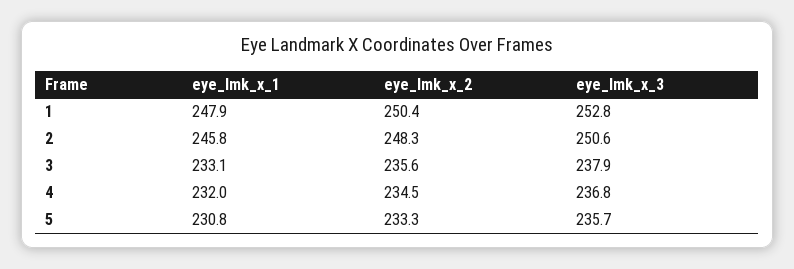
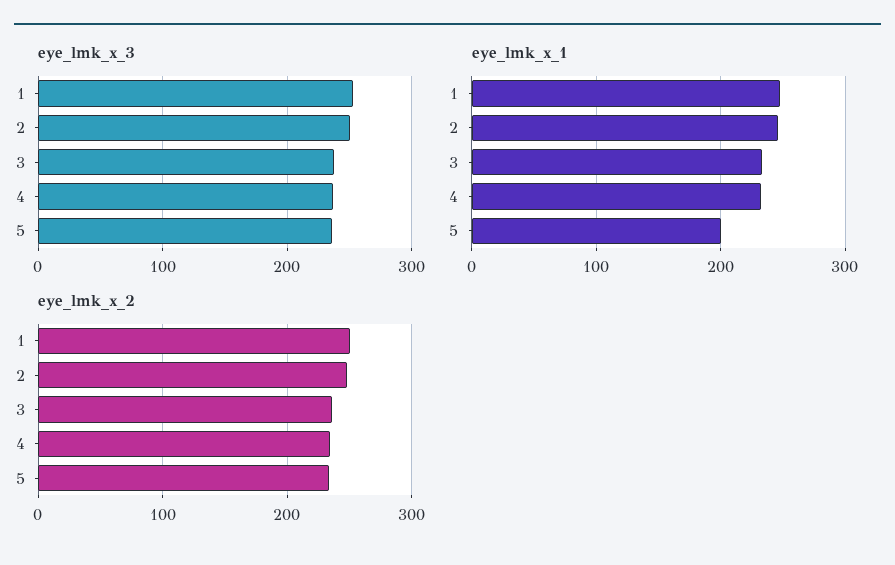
  {
    "eye_lmk_x_1": {
      "1": 247.9,
      "2": 245.8,
      "3": 233.1,
      "4": 232,
-     "5": 230.8
+     "5": 200
    },
    "eye_lmk_x_2": {
      "1": 250.4,
      "2": 248.3,
      "3": 235.6,
      "4": 234.5,
      "5": 233.3
    },
    "eye_lmk_x_3": {
      "1": 252.8,
      "2": 250.6,
      "3": 237.9,
      "4": 236.8,
      "5": 235.7
    }
  }

